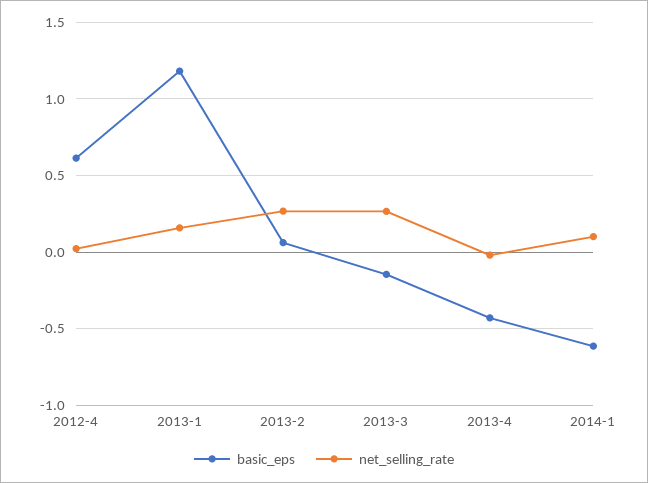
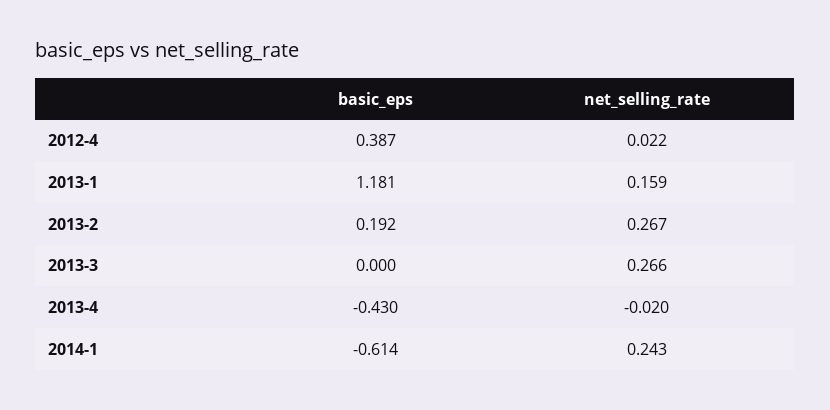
  {
    "basic_eps": {
-     "2012-4": 0.6,
+     "2012-4": 0.387,
      "2013-1": 1.181,
-     "2013-2": 0.05,
+     "2013-2": 0.192,
-     "2013-3": -0.15,
+     "2013-3": 0,
      "2013-4": -0.43,
      "2014-1": -0.614
    },
    "net_selling_rate": {
      "2012-4": 0.022,
      "2013-1": 0.159,
      "2013-2": 0.267,
      "2013-3": 0.266,
      "2013-4": -0.02,
-     "2014-1": 0.1
+     "2014-1": 0.243
    }
  }

